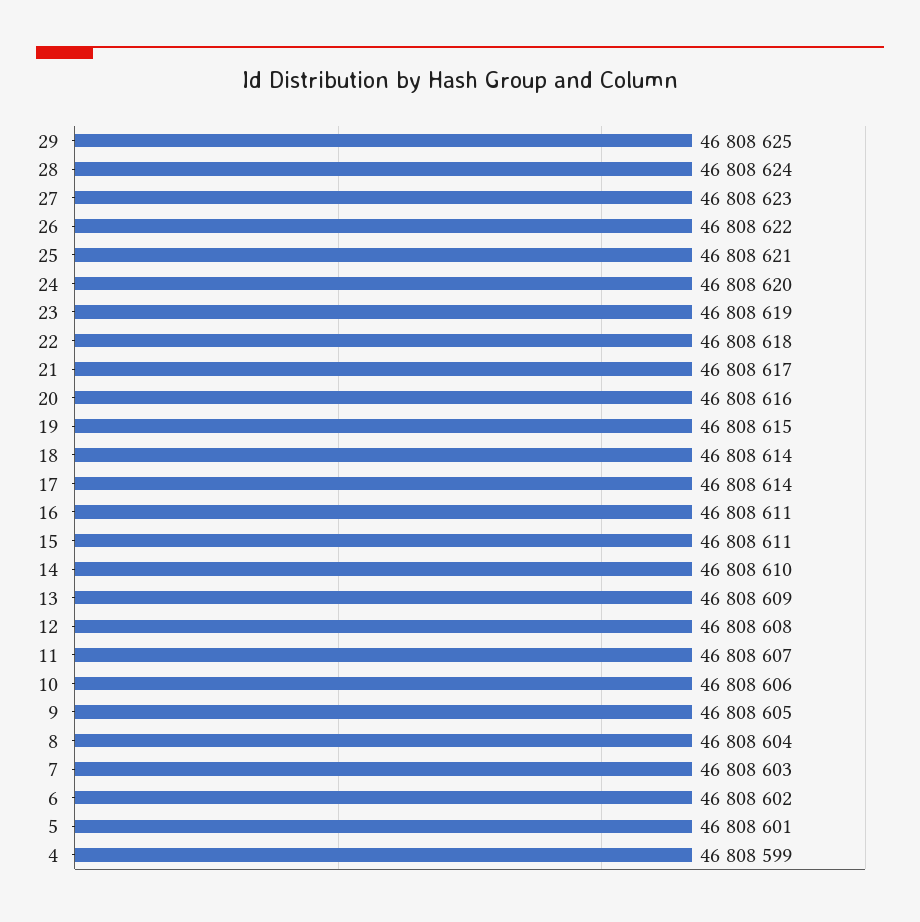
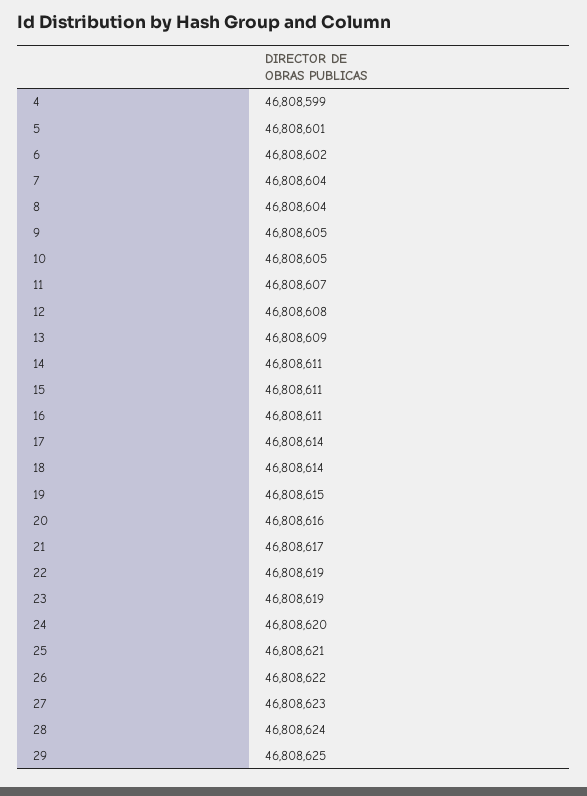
  {
    "29": 46808625,
    "28": 46808624,
    "27": 46808623,
    "26": 46808622,
    "25": 46808621,
    "24": 46808620,
    "23": 46808619,
-   "22": 46808618,
+   "22": 46808619,
    "21": 46808617,
    "20": 46808616,
    "19": 46808615,
    "18": 46808614,
    "17": 46808614,
    "16": 46808611,
    "15": 46808611,
-   "14": 46808610,
+   "14": 46808611,
    "13": 46808609,
    "12": 46808608,
    "11": 46808607,
-   "10": 46808606,
+   "10": 46808605,
    "9": 46808605,
    "8": 46808604,
-   "7": 46808603,
+   "7": 46808604,
    "6": 46808602,
    "5": 46808601,
    "4": 46808599
  }

